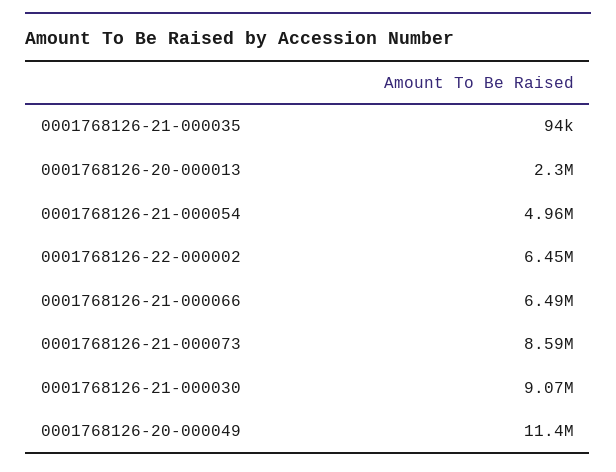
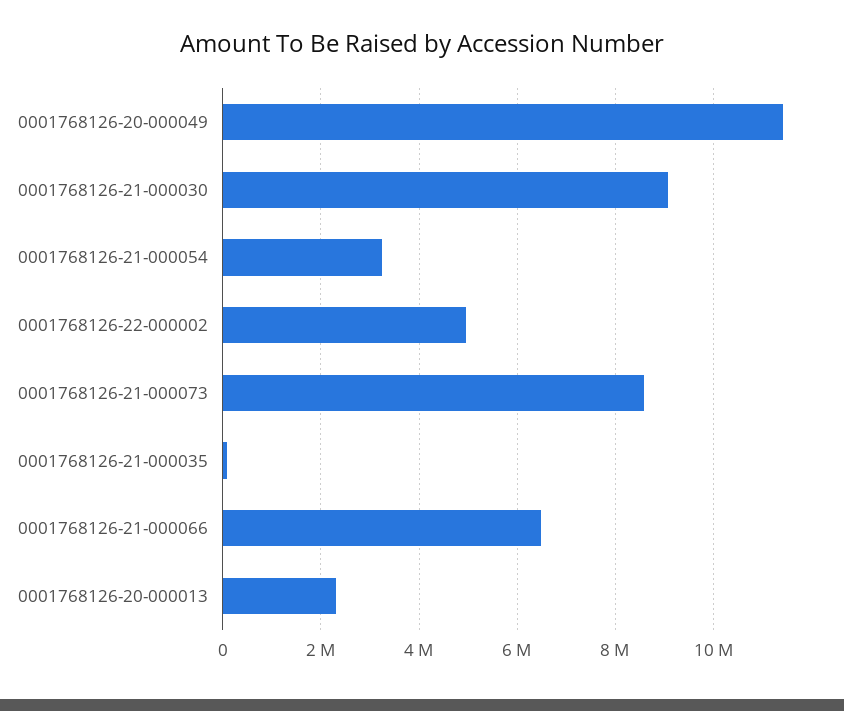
  {
    "0001768126-21-000035": 94000,
    "0001768126-20-000013": 2300000,
-   "0001768126-21-000054": 4960000,
+   "0001768126-21-000054": 3200000,
-   "0001768126-22-000002": 6450000,
+   "0001768126-22-000002": 5000000,
    "0001768126-21-000066": 6490000,
    "0001768126-21-000073": 8590000,
    "0001768126-21-000030": 9070000,
    "0001768126-20-000049": 11400000
  }

